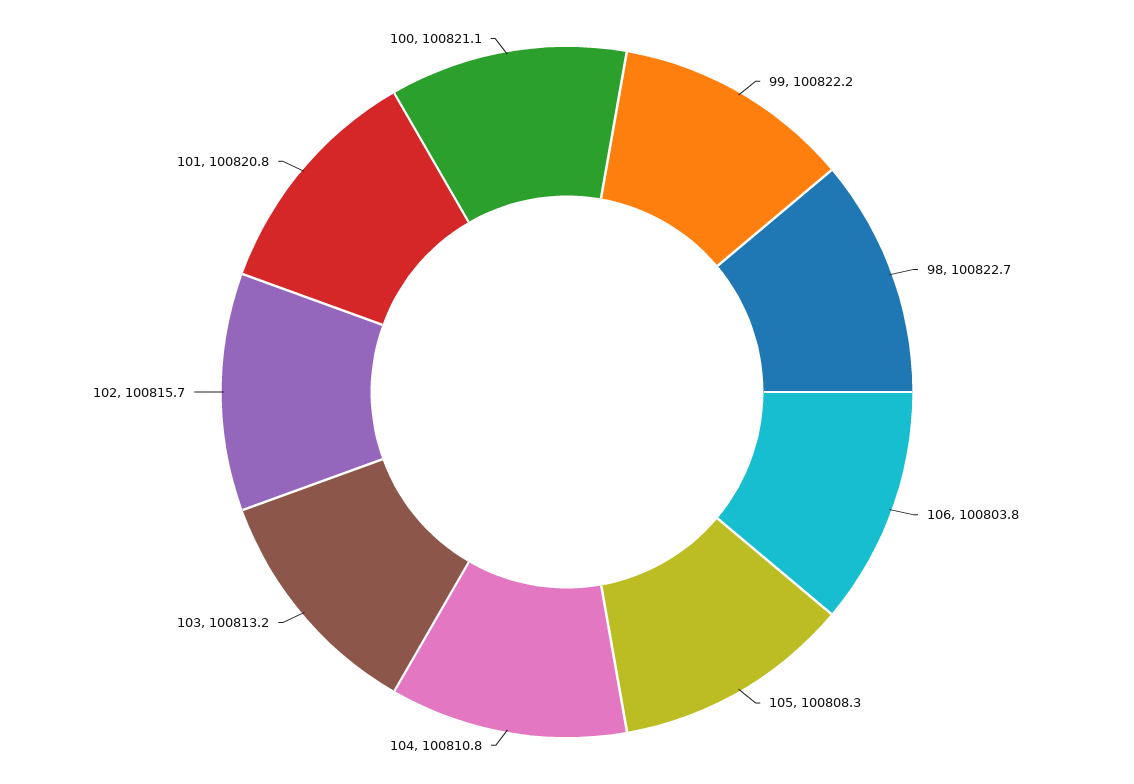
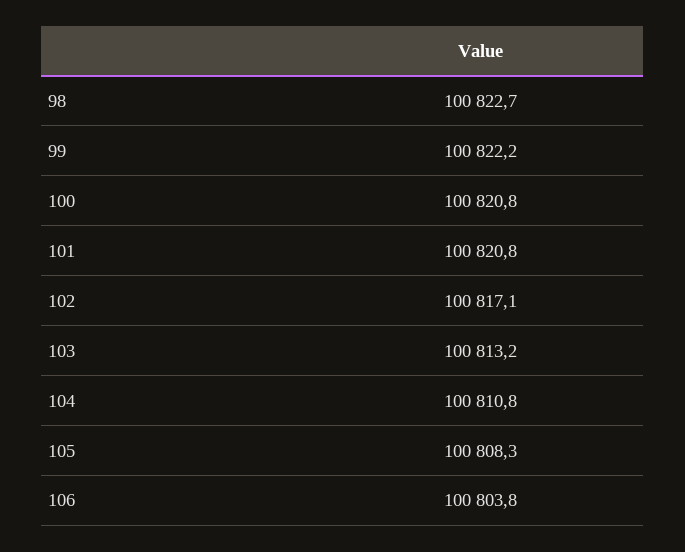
  {
    "99": 100822.2,
    "98": 100822.7,
    "106": 100803.8,
    "105": 100808.3,
    "104": 100810.8,
    "103": 100813.2,
-   "102": 100815.7,
+   "102": 100817.1,
    "101": 100820.8,
-   "100": 100821.1
+   "100": 100820.8
  }

